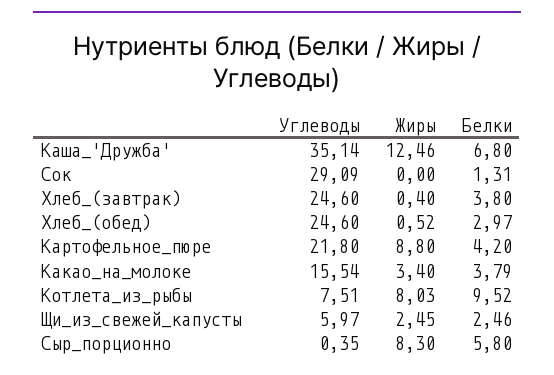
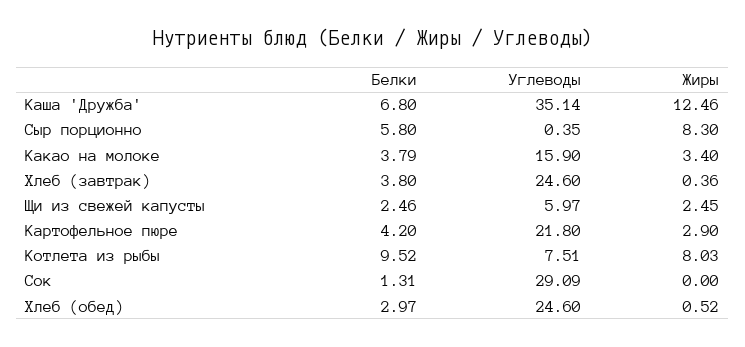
  {
    "Углеводы": {
      "Каша_'Дружба'": 35.14,
      "Сок": 29.09,
      "Хлеб_(завтрак)": 24.6,
      "Хлеб_(обед)": 24.6,
      "Картофельное_пюре": 21.8,
-     "Какао_на_молоке": 15.54,
+     "Какао_на_молоке": 15.9,
      "Котлета_из_рыбы": 7.51,
      "Щи_из_свежей_капусты": 5.97,
      "Сыр_порционно": 0.35
    },
    "Жиры": {
      "Каша_'Дружба'": 12.46,
      "Сок": 0,
-     "Хлеб_(завтрак)": 0.4,
+     "Хлеб_(завтрак)": 0.36,
      "Хлеб_(обед)": 0.52,
-     "Картофельное_пюре": 8.8,
+     "Картофельное_пюре": 2.9,
      "Какао_на_молоке": 3.4,
      "Котлета_из_рыбы": 8.03,
      "Щи_из_свежей_капусты": 2.45,
      "Сыр_порционно": 8.3
    },
    "Белки": {
      "Каша_'Дружба'": 6.8,
      "Сок": 1.31,
      "Хлеб_(завтрак)": 3.8,
      "Хлеб_(обед)": 2.97,
      "Картофельное_пюре": 4.2,
      "Какао_на_молоке": 3.79,
      "Котлета_из_рыбы": 9.52,
      "Щи_из_свежей_капусты": 2.46,
      "Сыр_порционно": 5.8
    }
  }

